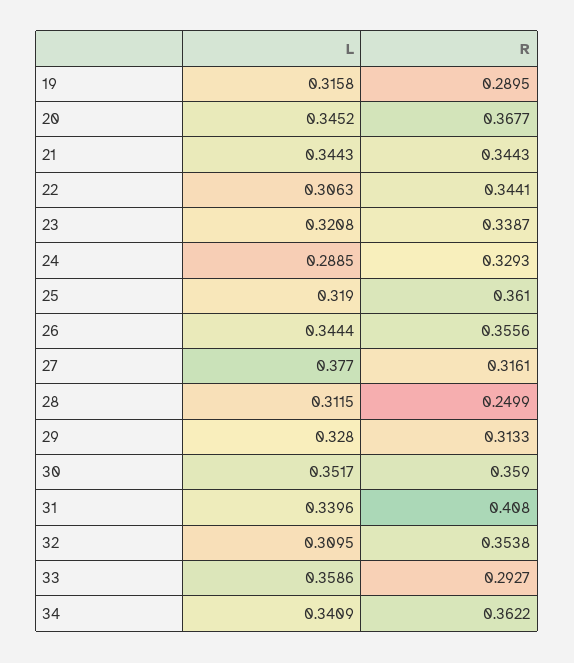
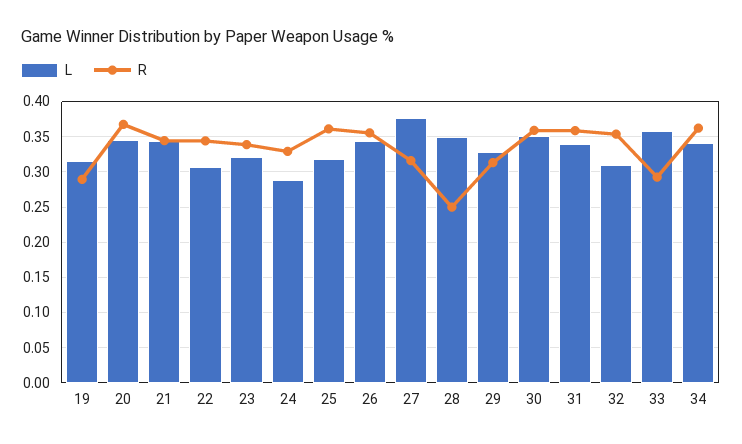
  {
    "L": {
      "19": 0.3158,
      "20": 0.3452,
      "21": 0.3443,
      "22": 0.3063,
      "23": 0.3208,
      "24": 0.2885,
      "25": 0.319,
      "26": 0.3444,
      "27": 0.377,
-     "28": 0.3115,
+     "28": 0.35,
      "29": 0.328,
      "30": 0.3517,
      "31": 0.3396,
      "32": 0.3095,
      "33": 0.3586,
      "34": 0.3409
    },
    "R": {
      "19": 0.2895,
      "20": 0.3677,
      "21": 0.3443,
      "22": 0.3441,
      "23": 0.3387,
      "24": 0.3293,
      "25": 0.361,
      "26": 0.3556,
      "27": 0.3161,
      "28": 0.2499,
      "29": 0.3133,
      "30": 0.359,
-     "31": 0.408,
+     "31": 0.36,
      "32": 0.3538,
      "33": 0.2927,
      "34": 0.3622
    }
  }

